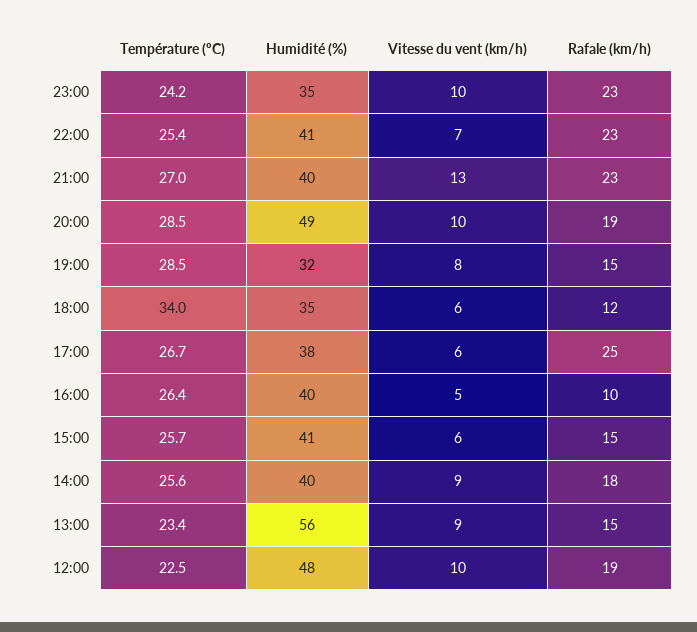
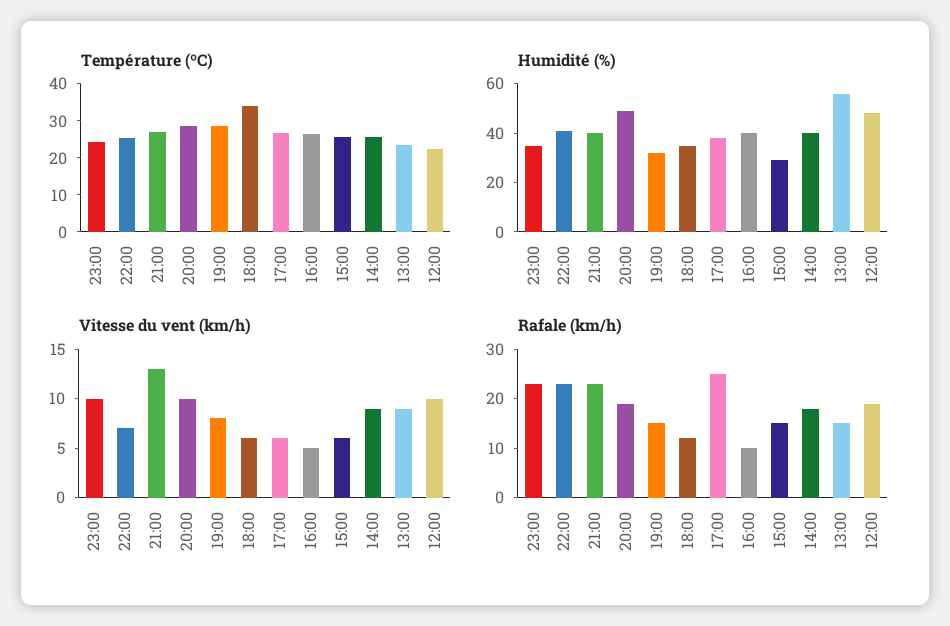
  {
    "Température (ºC)": {
      "23:00": 24.2,
      "22:00": 25.4,
      "21:00": 27,
      "20:00": 28.5,
      "19:00": 28.5,
      "18:00": 34,
      "17:00": 26.7,
      "16:00": 26.4,
      "15:00": 25.7,
      "14:00": 25.6,
      "13:00": 23.4,
      "12:00": 22.5
    },
    "Humidité (%)": {
      "23:00": 35,
      "22:00": 41,
      "21:00": 40,
      "20:00": 49,
      "19:00": 32,
      "18:00": 35,
      "17:00": 38,
      "16:00": 40,
-     "15:00": 41,
+     "15:00": 30,
      "14:00": 40,
      "13:00": 56,
      "12:00": 48
    },
    "Vitesse du vent (km/h)": {
      "23:00": 10,
      "22:00": 7,
      "21:00": 13,
      "20:00": 10,
      "19:00": 8,
      "18:00": 6,
      "17:00": 6,
      "16:00": 5,
      "15:00": 6,
      "14:00": 9,
      "13:00": 9,
      "12:00": 10
    },
    "Rafale (km/h)": {
      "23:00": 23,
      "22:00": 23,
      "21:00": 23,
      "20:00": 19,
      "19:00": 15,
      "18:00": 12,
      "17:00": 25,
      "16:00": 10,
      "15:00": 15,
      "14:00": 18,
      "13:00": 15,
      "12:00": 19
    }
  }

